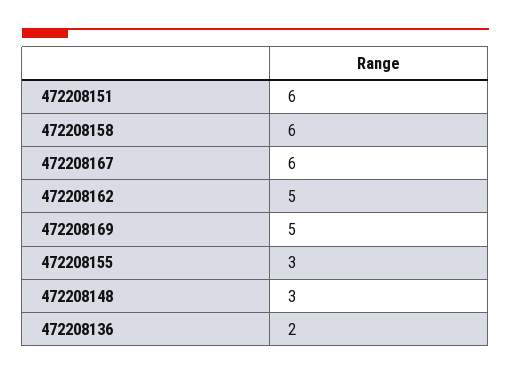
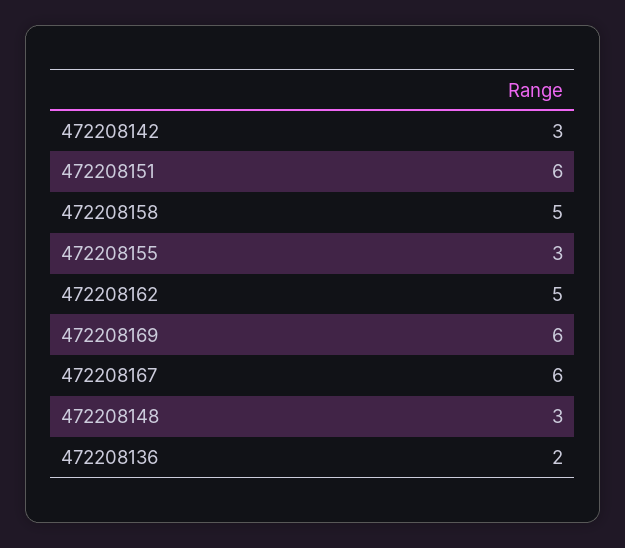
  {
    "472208151": 6,
-   "472208158": 6,
+   "472208158": 5,
    "472208167": 6,
    "472208162": 5,
-   "472208169": 5,
+   "472208169": 6,
    "472208155": 3,
    "472208148": 3,
-   "472208136": 2
+   "472208136": 2,
+   "472208142": 3
  }

